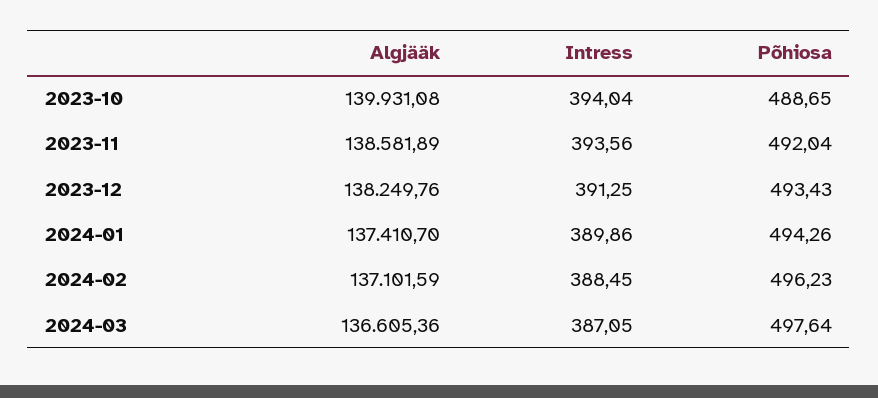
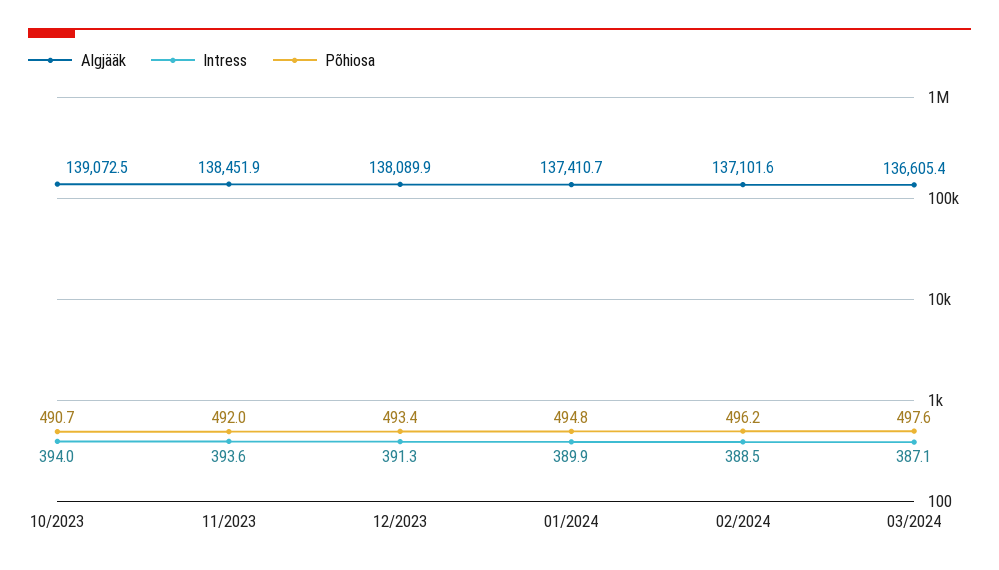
  {
    "Algjääk": {
-     "2023-10": 139931.08,
+     "2023-10": 139072.5,
-     "2023-11": 138581.89,
+     "2023-11": 138451.9,
-     "2023-12": 138249.76,
+     "2023-12": 138089.9,
      "2024-01": 137410.7,
      "2024-02": 137101.59,
      "2024-03": 136605.36
    },
    "Intress": {
      "2023-10": 394.04,
      "2023-11": 393.56,
      "2023-12": 391.25,
      "2024-01": 389.86,
      "2024-02": 388.45,
      "2024-03": 387.05
    },
    "Põhiosa": {
-     "2023-10": 488.65,
+     "2023-10": 490.7,
      "2023-11": 492.04,
      "2023-12": 493.43,
-     "2024-01": 494.26,
+     "2024-01": 494.8,
      "2024-02": 496.23,
      "2024-03": 497.64
    }
  }

